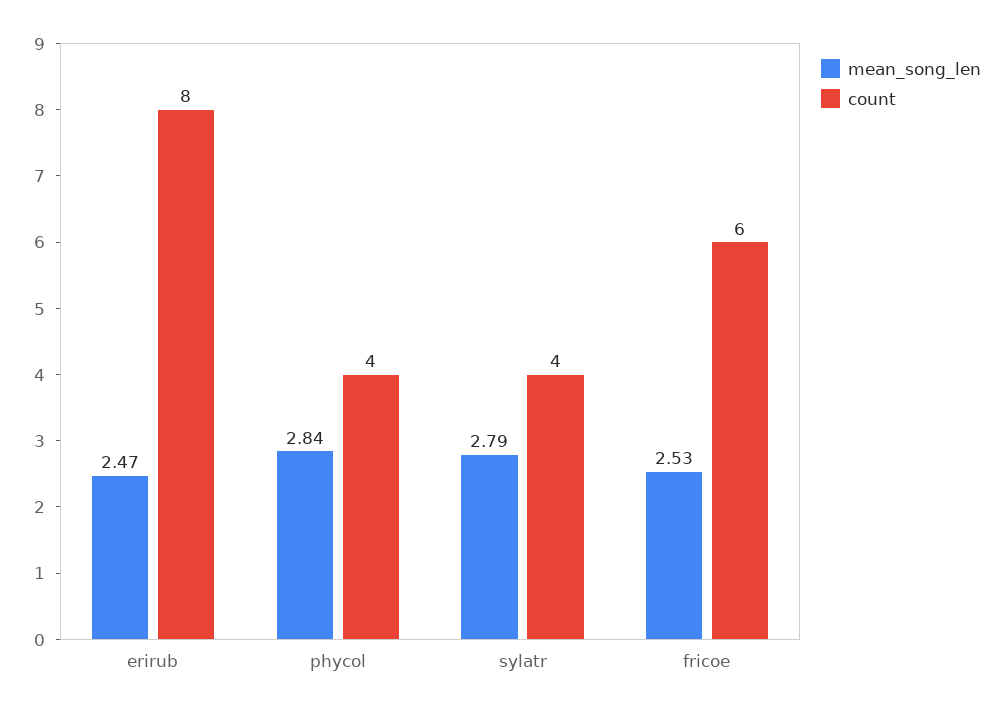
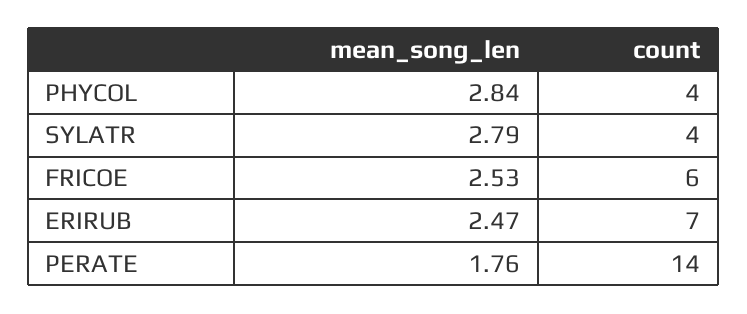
  {
    "mean_song_len": {
      "erirub": 2.47,
      "phycol": 2.84,
      "sylatr": 2.79,
-     "fricoe": 2.53
+     "fricoe": 2.53,
+     "PERATE": 1.76
    },
    "count": {
-     "erirub": 8,
+     "erirub": 7,
      "phycol": 4,
      "sylatr": 4,
-     "fricoe": 6
+     "fricoe": 6,
+     "PERATE": 14
    }
  }

